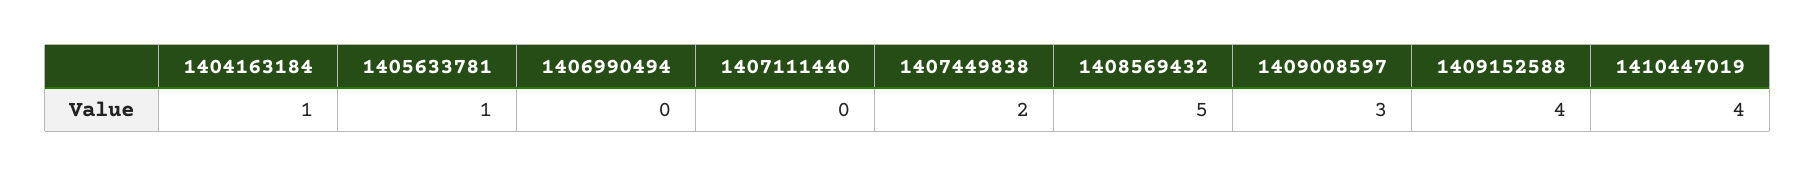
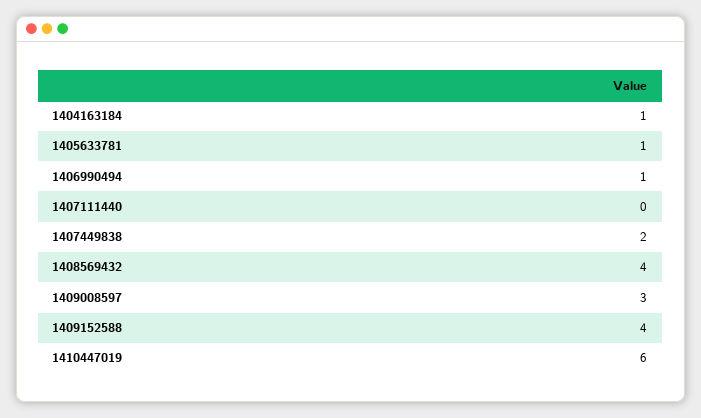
  {
    "1404163184": 1,
    "1405633781": 1,
-   "1406990494": 0,
+   "1406990494": 1,
    "1407111440": 0,
    "1407449838": 2,
-   "1408569432": 5,
+   "1408569432": 4,
    "1409008597": 3,
    "1409152588": 4,
-   "1410447019": 4
+   "1410447019": 6
  }

